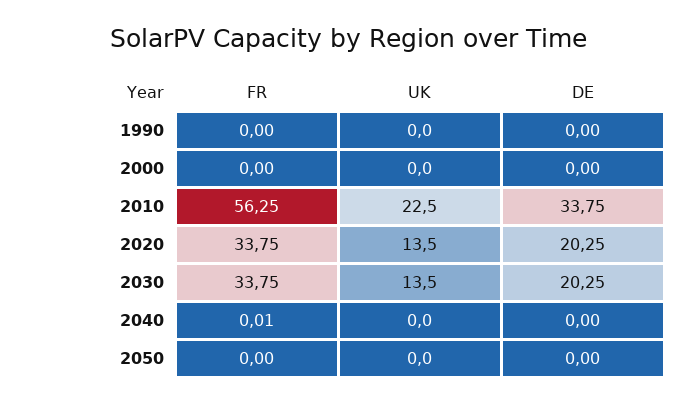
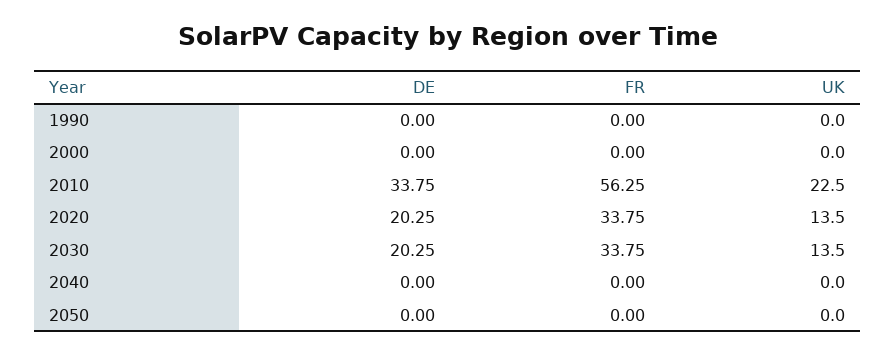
  {
    "FR": {
      "1990": 0,
      "2000": 0,
      "2010": 56.25,
      "2020": 33.75,
      "2030": 33.75,
-     "2040": 0.01,
+     "2040": 0,
      "2050": 0
    },
    "UK": {
      "1990": 0,
      "2000": 0,
      "2010": 22.5,
      "2020": 13.5,
      "2030": 13.5,
      "2040": 0,
      "2050": 0
    },
    "DE": {
      "1990": 0,
      "2000": 0,
      "2010": 33.75,
      "2020": 20.25,
      "2030": 20.25,
      "2040": 0,
      "2050": 0
    }
  }

